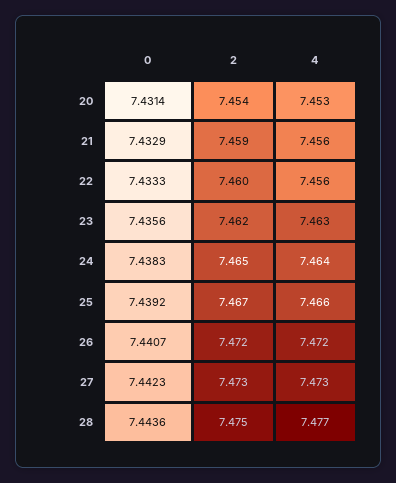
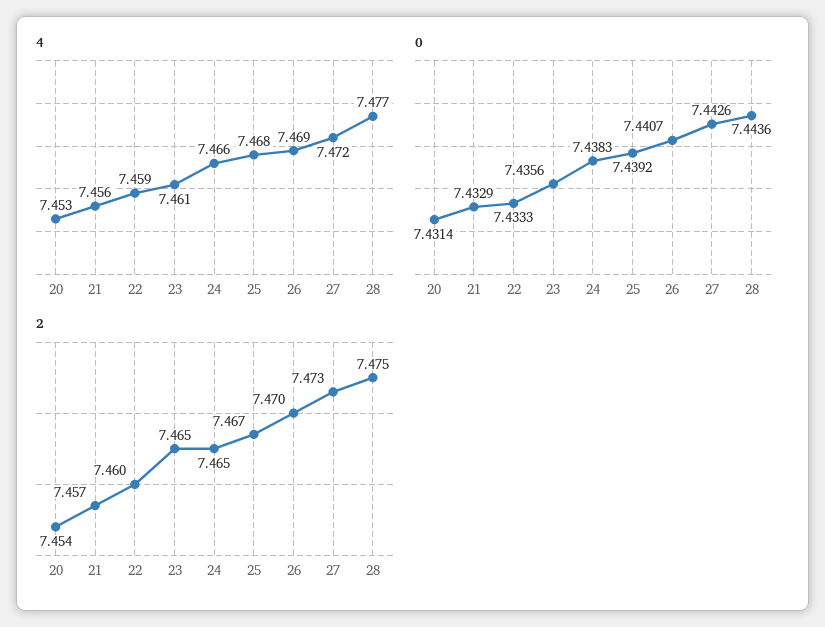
  {
    "0": {
      "20": 7.4314,
      "21": 7.4329,
      "22": 7.4333,
      "23": 7.4356,
      "24": 7.4383,
      "25": 7.4392,
      "26": 7.4407,
-     "27": 7.4423,
+     "27": 7.4426,
      "28": 7.4436
    },
    "2": {
      "20": 7.454,
-     "21": 7.459,
+     "21": 7.457,
      "22": 7.46,
-     "23": 7.462,
+     "23": 7.465,
      "24": 7.465,
      "25": 7.467,
-     "26": 7.472,
+     "26": 7.47,
      "27": 7.473,
      "28": 7.475
    },
    "4": {
      "20": 7.453,
      "21": 7.456,
-     "22": 7.456,
+     "22": 7.459,
-     "23": 7.463,
+     "23": 7.461,
-     "24": 7.464,
+     "24": 7.466,
-     "25": 7.466,
+     "25": 7.468,
-     "26": 7.472,
+     "26": 7.469,
-     "27": 7.473,
+     "27": 7.472,
      "28": 7.477
    }
  }

